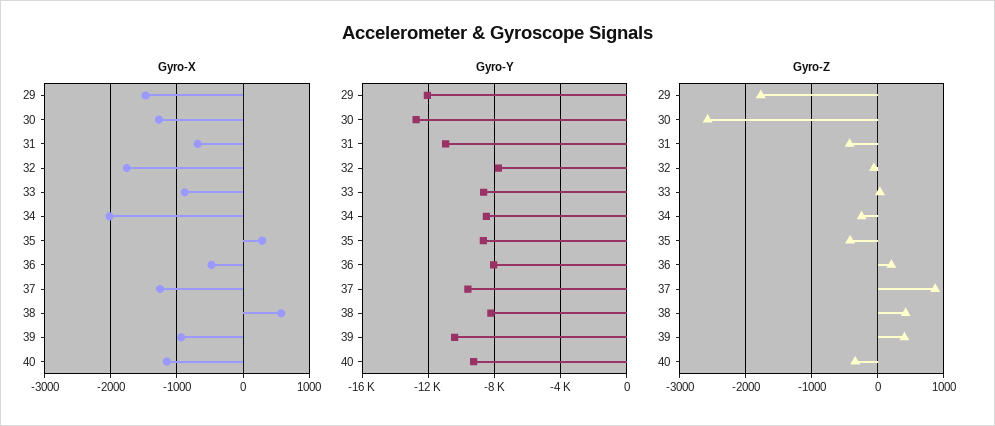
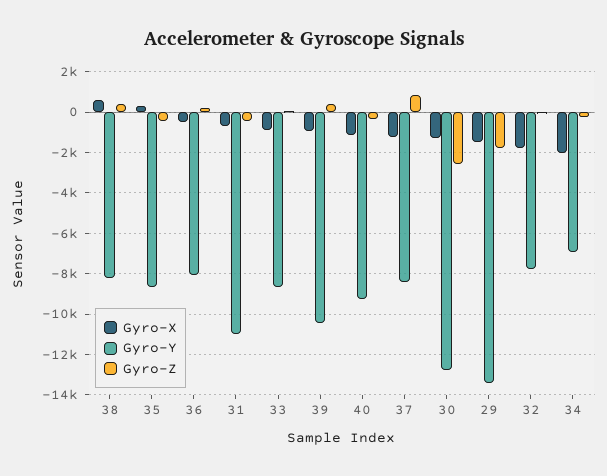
  {
    "Gyro-X": {
      "29": -1500,
      "30": -1300,
      "31": -700,
      "32": -1800,
      "33": -900,
      "34": -2000,
      "35": 300,
      "36": -500,
      "37": -1300,
      "38": 600,
      "39": -900,
      "40": -1200
    },
    "Gyro-Y": {
-     "29": -12000,
+     "29": -13500,
      "30": -12500,
      "31": -11000,
      "32": -8000,
      "33": -8500,
-     "34": -8500,
+     "34": -7000,
      "35": -8500,
      "36": -8000,
-     "37": -9500,
+     "37": -8500,
      "38": -8000,
      "39": -10500,
      "40": -9500
    },
    "Gyro-Z": {
      "29": -1800,
      "30": -2600,
      "31": -400,
      "32": -100,
      "33": 0,
      "34": -200,
      "35": -400,
      "36": 200,
      "37": 900,
      "38": 400,
      "39": 400,
      "40": -300
    }
  }

